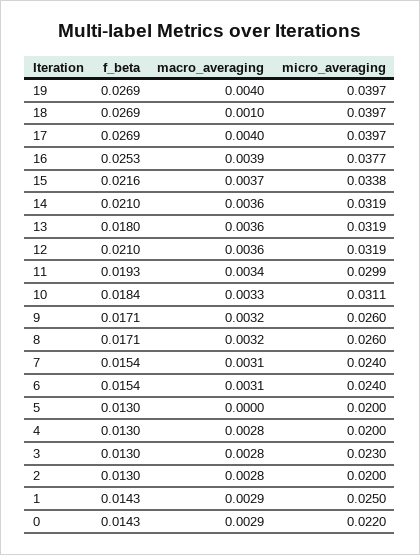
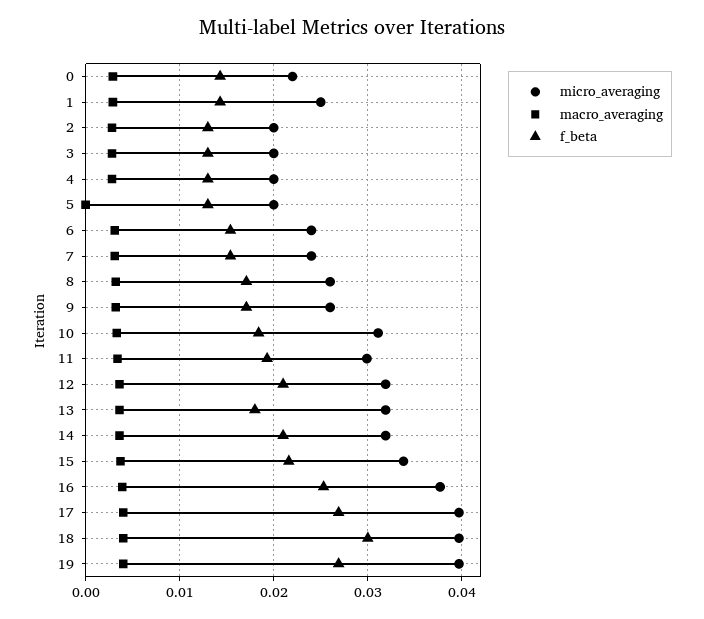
  {
    "f_beta": {
      "19": 0.0269,
-     "18": 0.0269,
+     "18": 0.03,
      "17": 0.0269,
      "16": 0.0253,
      "15": 0.0216,
      "14": 0.021,
      "13": 0.018,
      "12": 0.021,
      "11": 0.0193,
      "10": 0.0184,
      "9": 0.0171,
      "8": 0.0171,
      "7": 0.0154,
      "6": 0.0154,
      "5": 0.013,
      "4": 0.013,
      "3": 0.013,
      "2": 0.013,
      "1": 0.0143,
      "0": 0.0143
    },
    "macro_averaging": {
      "19": 0.004,
-     "18": 0.001,
+     "18": 0.004,
      "17": 0.004,
      "16": 0.0039,
      "15": 0.0037,
      "14": 0.0036,
      "13": 0.0036,
      "12": 0.0036,
      "11": 0.0034,
      "10": 0.0033,
      "9": 0.0032,
      "8": 0.0032,
      "7": 0.0031,
      "6": 0.0031,
      "5": 0,
      "4": 0.0028,
      "3": 0.0028,
      "2": 0.0028,
      "1": 0.0029,
      "0": 0.0029
    },
    "micro_averaging": {
      "19": 0.0397,
      "18": 0.0397,
      "17": 0.0397,
      "16": 0.0377,
      "15": 0.0338,
      "14": 0.0319,
      "13": 0.0319,
      "12": 0.0319,
      "11": 0.0299,
      "10": 0.0311,
      "9": 0.026,
      "8": 0.026,
      "7": 0.024,
      "6": 0.024,
      "5": 0.02,
      "4": 0.02,
-     "3": 0.023,
+     "3": 0.02,
      "2": 0.02,
      "1": 0.025,
      "0": 0.022
    }
  }

